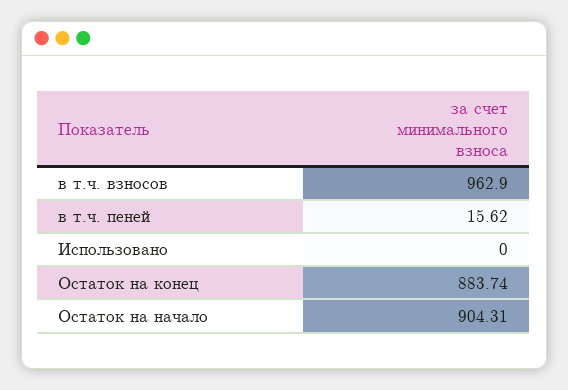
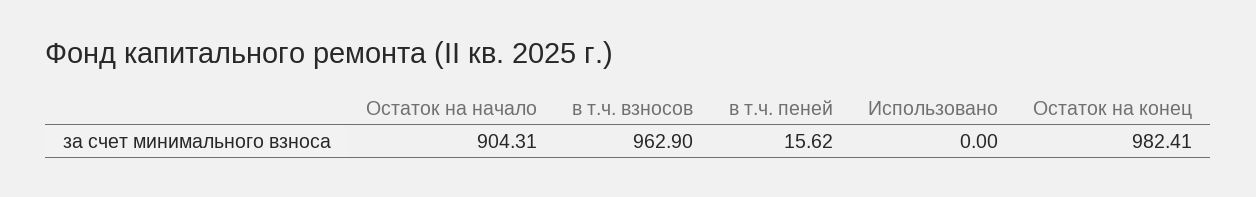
  {
    "в т.ч. взносов": 962.9,
    "в т.ч. пеней": 15.62,
    "Использовано": 0,
-   "Остаток на конец": 883.74,
+   "Остаток на конец": 982.41,
    "Остаток на начало": 904.31
  }

